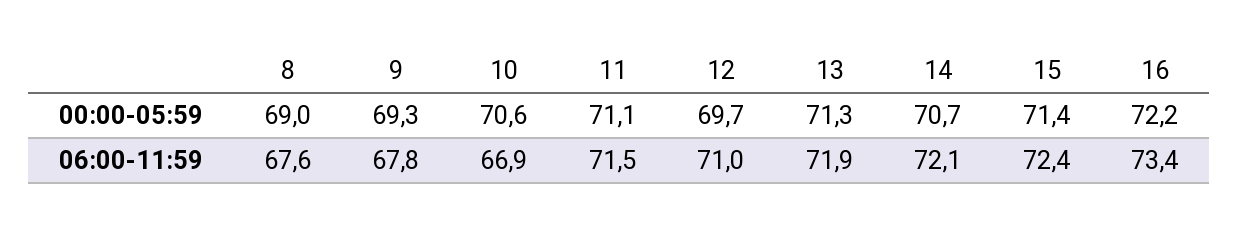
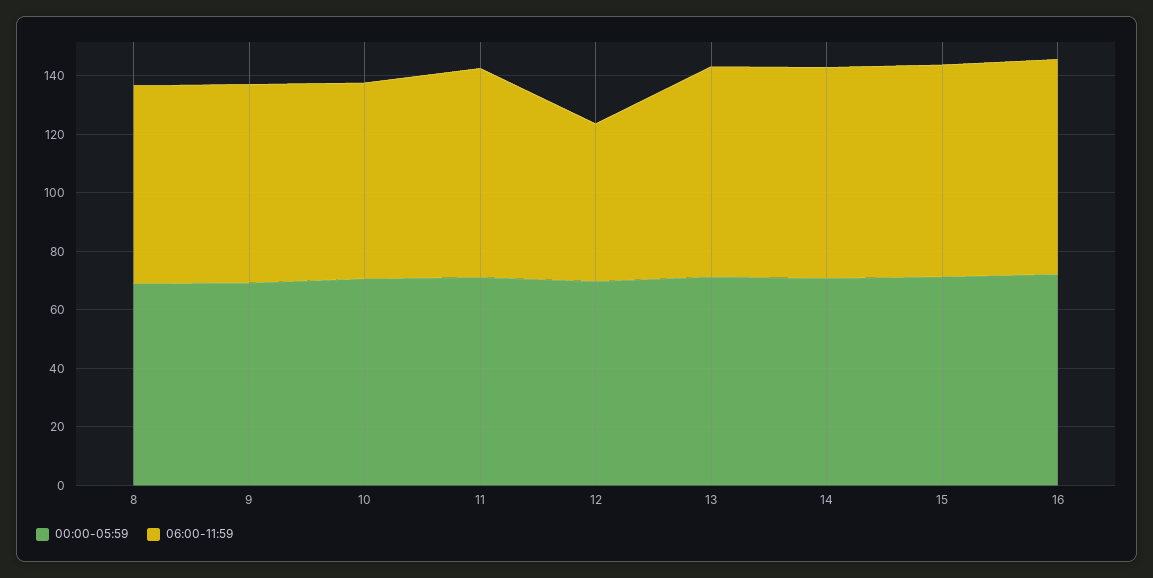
  {
    "00:00-05:59": {
      "8": 69,
      "9": 69.3,
      "10": 70.6,
      "11": 71.1,
      "12": 69.7,
      "13": 71.3,
      "14": 70.7,
      "15": 71.4,
      "16": 72.2
    },
    "06:00-11:59": {
      "8": 67.6,
      "9": 67.8,
      "10": 66.9,
      "11": 71.5,
-     "12": 71,
+     "12": 55,
      "13": 71.9,
      "14": 72.1,
      "15": 72.4,
      "16": 73.4
    }
  }

